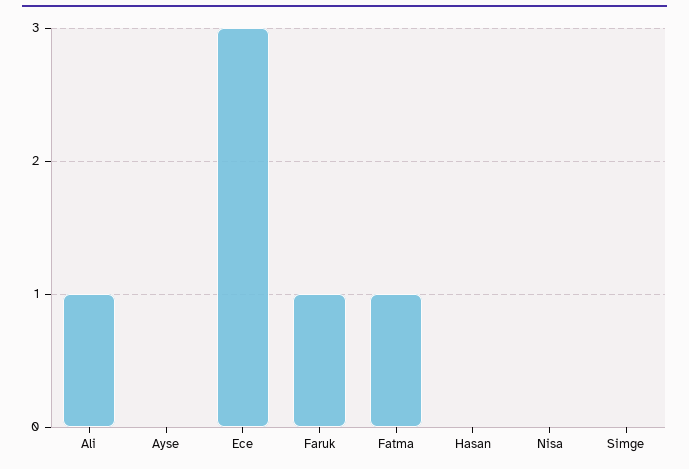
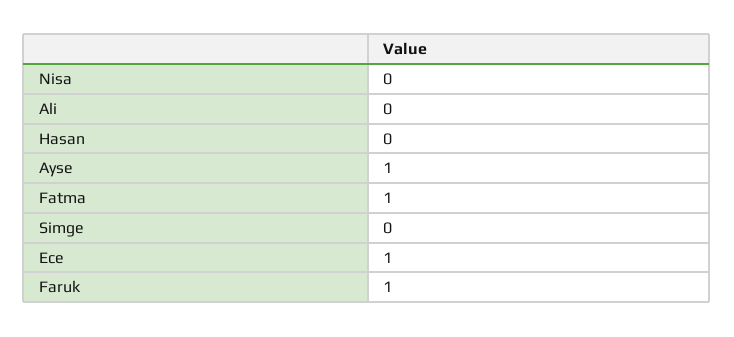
  {
-   "Ali": 1,
+   "Ali": 0,
-   "Ayse": 0,
+   "Ayse": 1,
-   "Ece": 3,
+   "Ece": 1,
    "Faruk": 1,
    "Fatma": 1,
    "Hasan": 0,
    "Nisa": 0,
    "Simge": 0
  }

